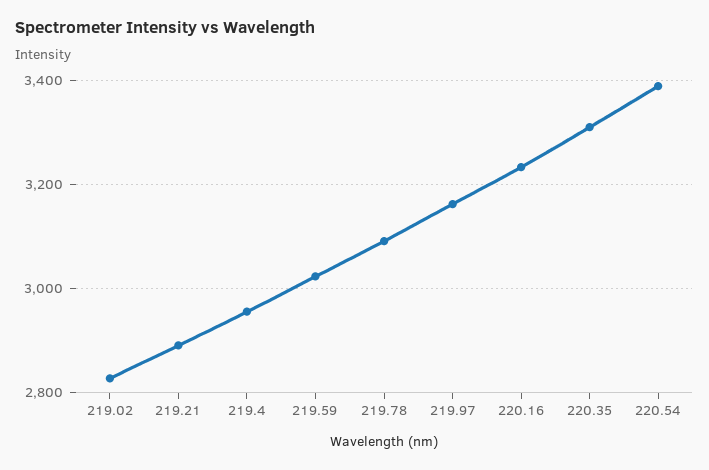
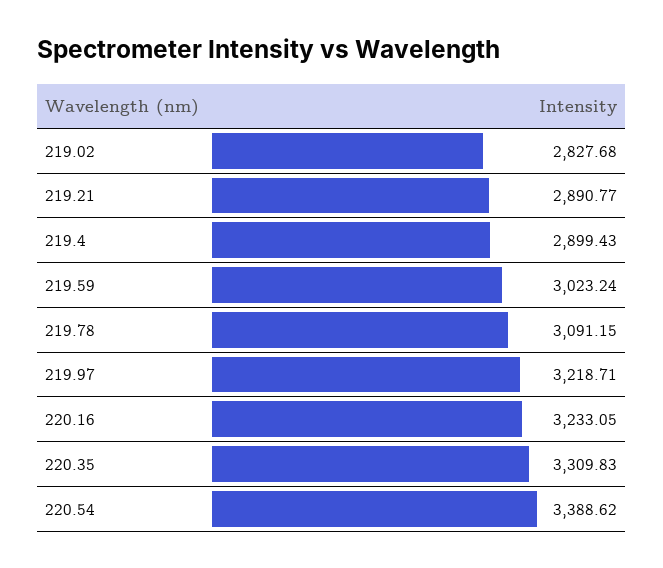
  {
    "219.02": 2827.68,
    "219.21": 2890.77,
-   "219.4": 2960,
+   "219.4": 2899.43,
    "219.59": 3023.24,
    "219.78": 3091.15,
-   "219.97": 3160,
+   "219.97": 3218.71,
    "220.16": 3233.05,
    "220.35": 3309.83,
    "220.54": 3388.62
  }

